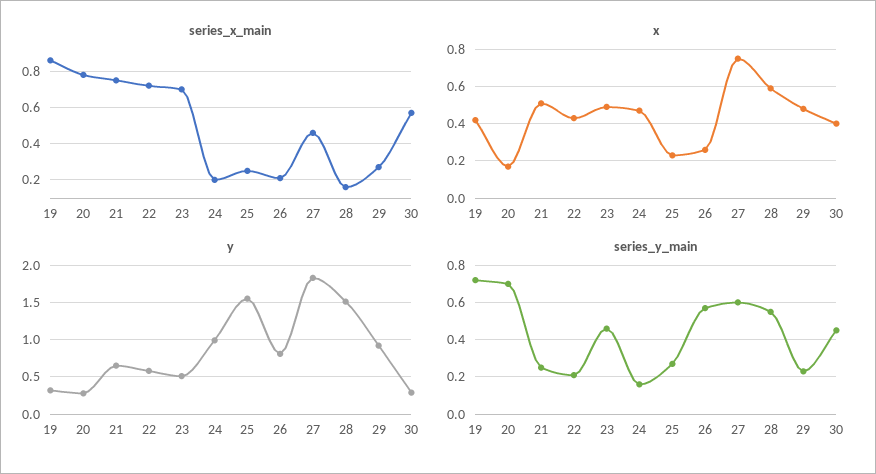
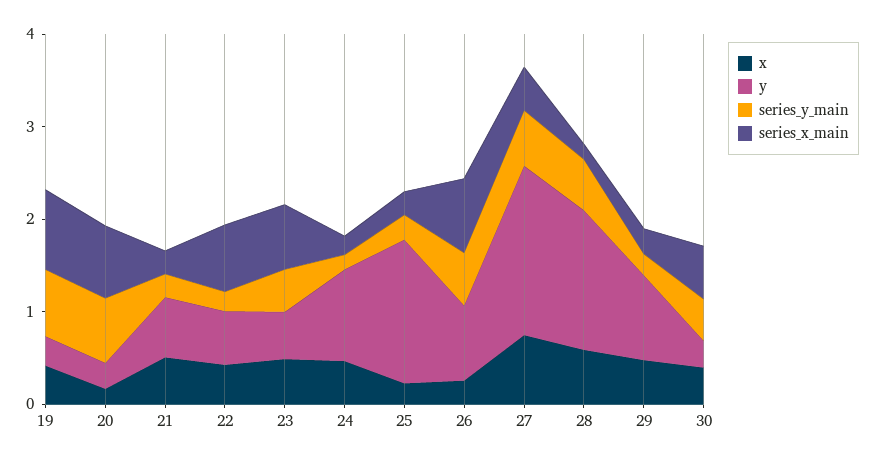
  {
    "series_x_main": {
      "19": 0.85,
      "20": 0.8,
-     "21": 0.75,
+     "21": 0.2,
      "22": 0.7,
      "23": 0.7,
      "24": 0.2,
      "25": 0.25,
-     "26": 0.2,
+     "26": 0.8,
      "27": 0.45,
      "28": 0.15,
      "29": 0.25,
      "30": 0.55
    },
    "x": {
      "19": 0.4,
      "20": 0.15,
      "21": 0.5,
      "22": 0.45,
      "23": 0.5,
      "24": 0.45,
      "25": 0.25,
      "26": 0.25,
      "27": 0.75,
      "28": 0.6,
      "29": 0.5,
      "30": 0.4
    },
    "y": {
      "19": 0.3,
      "20": 0.3,
      "21": 0.7,
      "22": 0.6,
      "23": 0.5,
      "24": 1,
      "25": 1.6,
      "26": 0.8,
      "27": 1.8,
      "28": 1.5,
      "29": 0.9,
      "30": 0.3
    },
    "series_y_main": {
      "19": 0.7,
      "20": 0.7,
      "21": 0.25,
      "22": 0.2,
      "23": 0.45,
      "24": 0.15,
      "25": 0.25,
      "26": 0.55,
      "27": 0.6,
      "28": 0.55,
      "29": 0.25,
      "30": 0.45
    }
  }

